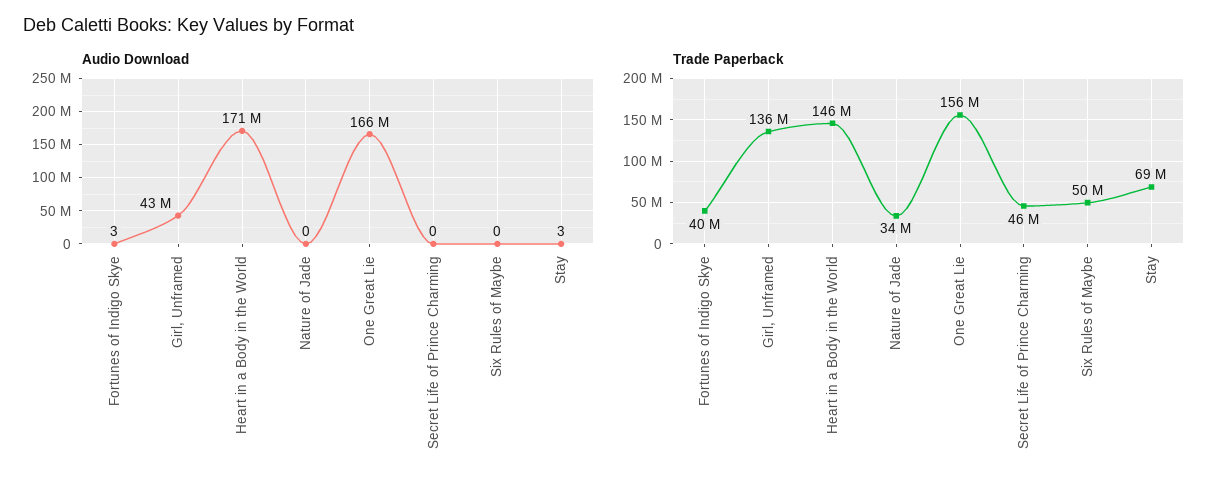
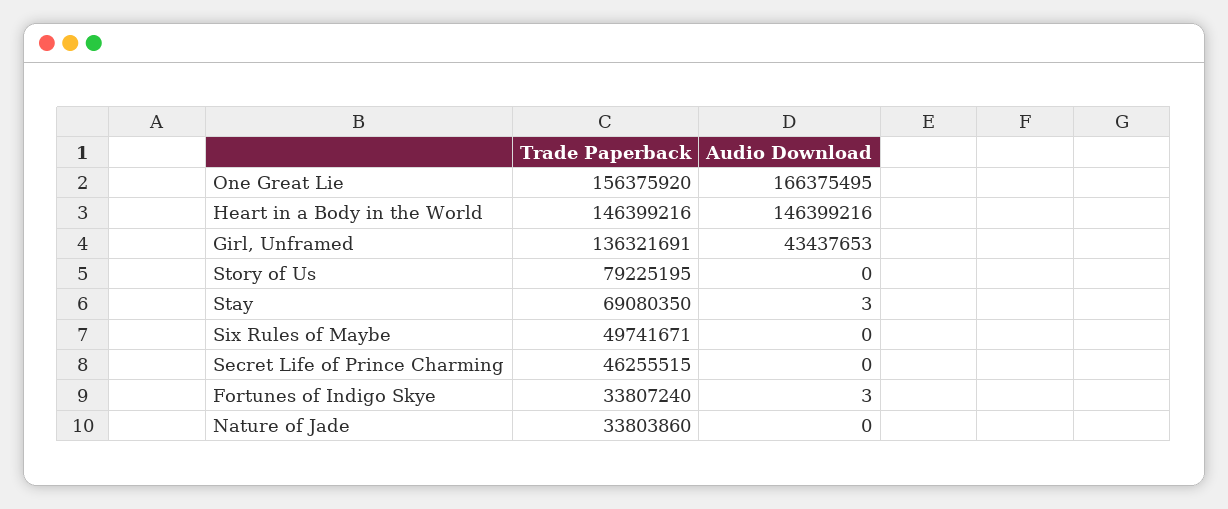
  {
    "Audio Download": {
      "Fortunes of Indigo Skye": 3,
      "Girl, Unframed": 43437653,
-     "Heart in a Body in the World": 171000000,
+     "Heart in a Body in the World": 146399216,
      "Nature of Jade": 0,
      "One Great Lie": 166375495,
      "Secret Life of Prince Charming": 0,
      "Six Rules of Maybe": 0,
-     "Stay": 3
+     "Stay": 3,
+     "Story of Us": 0
    },
    "Trade Paperback": {
-     "Fortunes of Indigo Skye": 40000000,
+     "Fortunes of Indigo Skye": 33807240,
      "Girl, Unframed": 136321691,
      "Heart in a Body in the World": 146399216,
      "Nature of Jade": 33803860,
      "One Great Lie": 156375920,
      "Secret Life of Prince Charming": 46255515,
      "Six Rules of Maybe": 49741671,
-     "Stay": 69080350
+     "Stay": 69080350,
+     "Story of Us": 79225195
    }
  }

